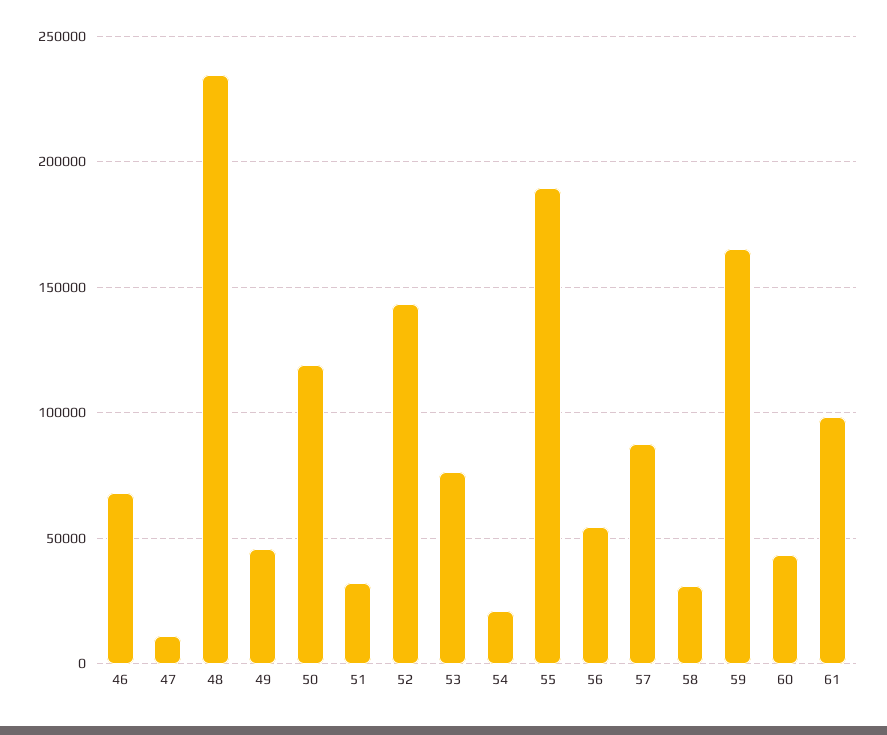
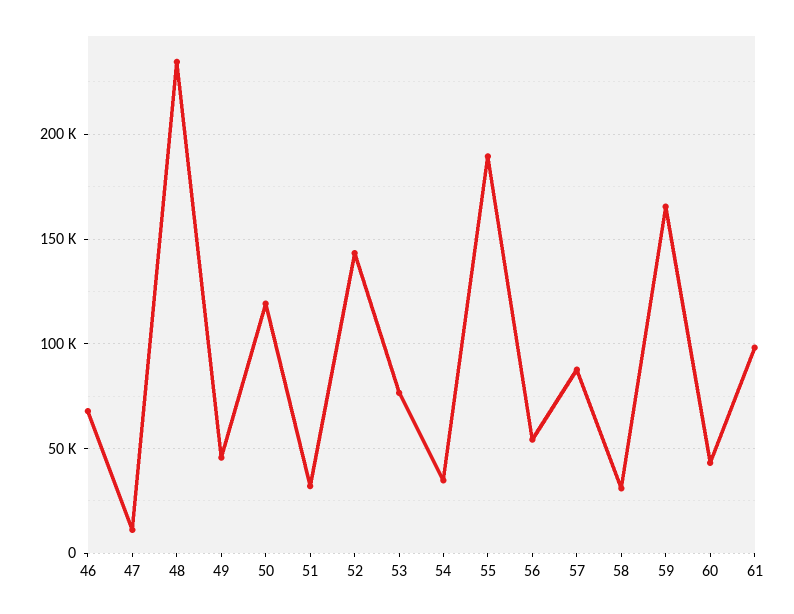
  {
    "46": 70000,
    "47": 10000,
    "48": 235000,
    "49": 45000,
    "50": 120000,
    "51": 30000,
    "52": 145000,
    "53": 75000,
-   "54": 20000,
+   "54": 35000,
    "55": 190000,
    "56": 55000,
    "57": 90000,
    "58": 30000,
    "59": 165000,
    "60": 45000,
    "61": 100000
  }

